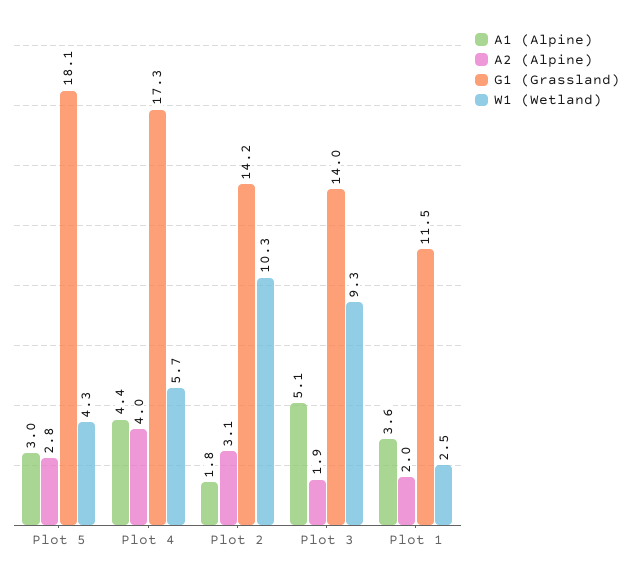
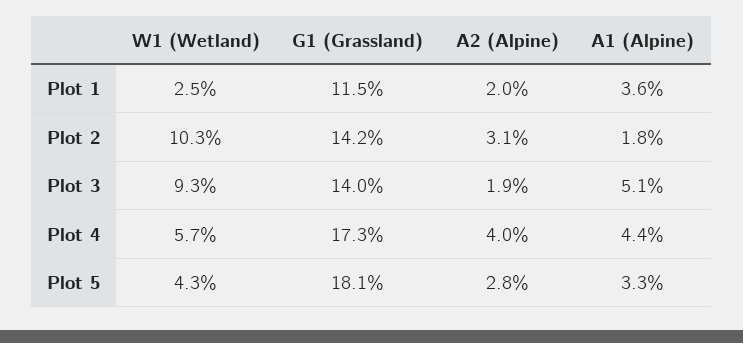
  {
    "A1 (Alpine)": {
-     "Plot 5": 3,
+     "Plot 5": 3.3,
      "Plot 4": 4.4,
      "Plot 2": 1.8,
      "Plot 3": 5.1,
      "Plot 1": 3.6
    },
    "A2 (Alpine)": {
      "Plot 5": 2.8,
      "Plot 4": 4,
      "Plot 2": 3.1,
      "Plot 3": 1.9,
      "Plot 1": 2
    },
    "G1 (Grassland)": {
      "Plot 5": 18.1,
      "Plot 4": 17.3,
      "Plot 2": 14.2,
      "Plot 3": 14,
      "Plot 1": 11.5
    },
    "W1 (Wetland)": {
      "Plot 5": 4.3,
      "Plot 4": 5.7,
      "Plot 2": 10.3,
      "Plot 3": 9.3,
      "Plot 1": 2.5
    }
  }

